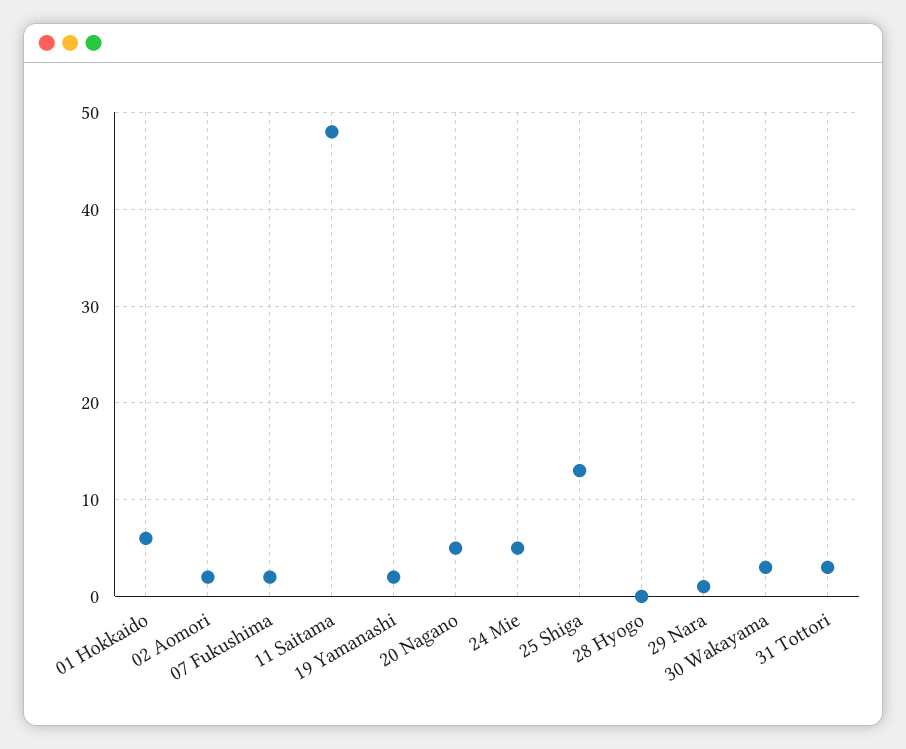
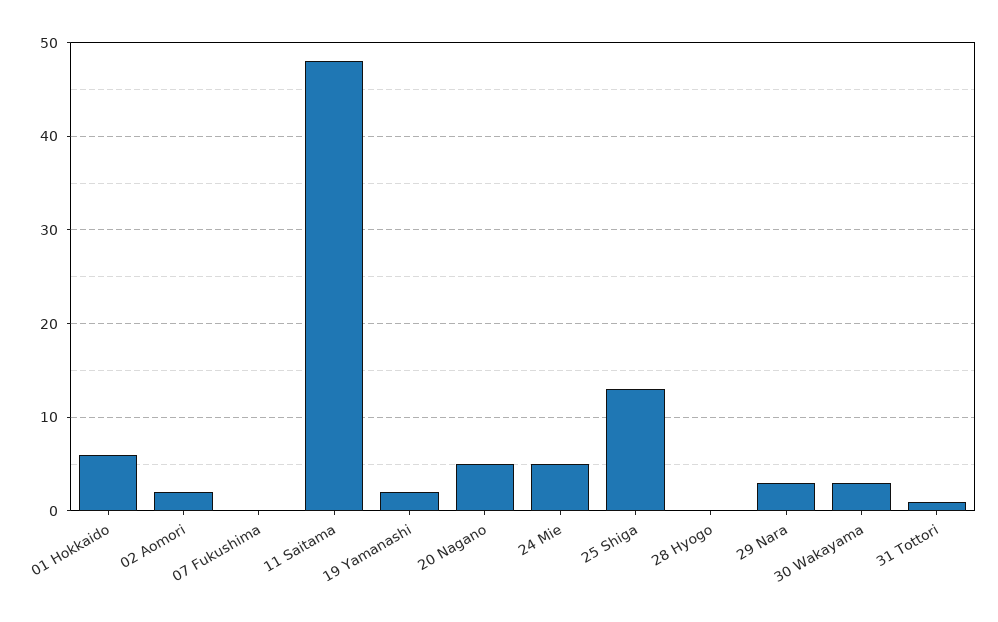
  {
    "01 Hokkaido": 6,
    "02 Aomori": 2,
-   "07 Fukushima": 2,
+   "07 Fukushima": 0,
    "11 Saitama": 48,
    "19 Yamanashi": 2,
    "20 Nagano": 5,
    "24 Mie": 5,
    "25 Shiga": 13,
    "28 Hyogo": 0,
-   "29 Nara": 1,
+   "29 Nara": 3,
    "30 Wakayama": 3,
-   "31 Tottori": 3
+   "31 Tottori": 1
  }

